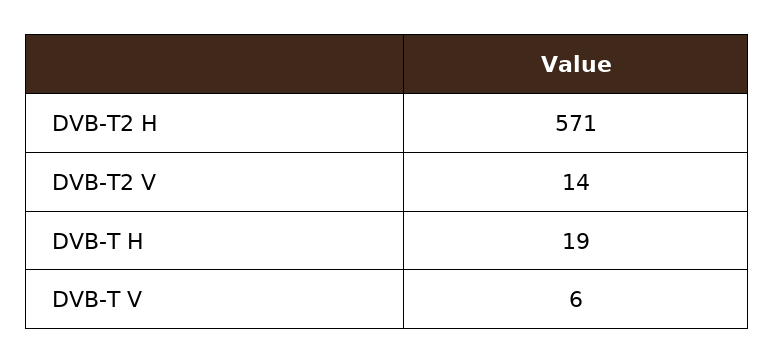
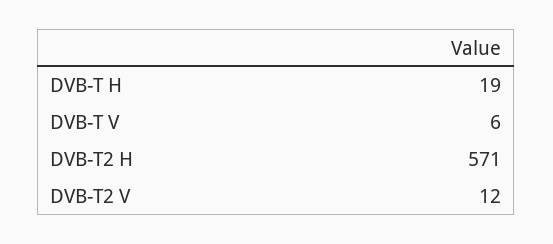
  {
    "DVB-T2 H": 571,
-   "DVB-T2 V": 14,
+   "DVB-T2 V": 12,
    "DVB-T H": 19,
    "DVB-T V": 6
  }

